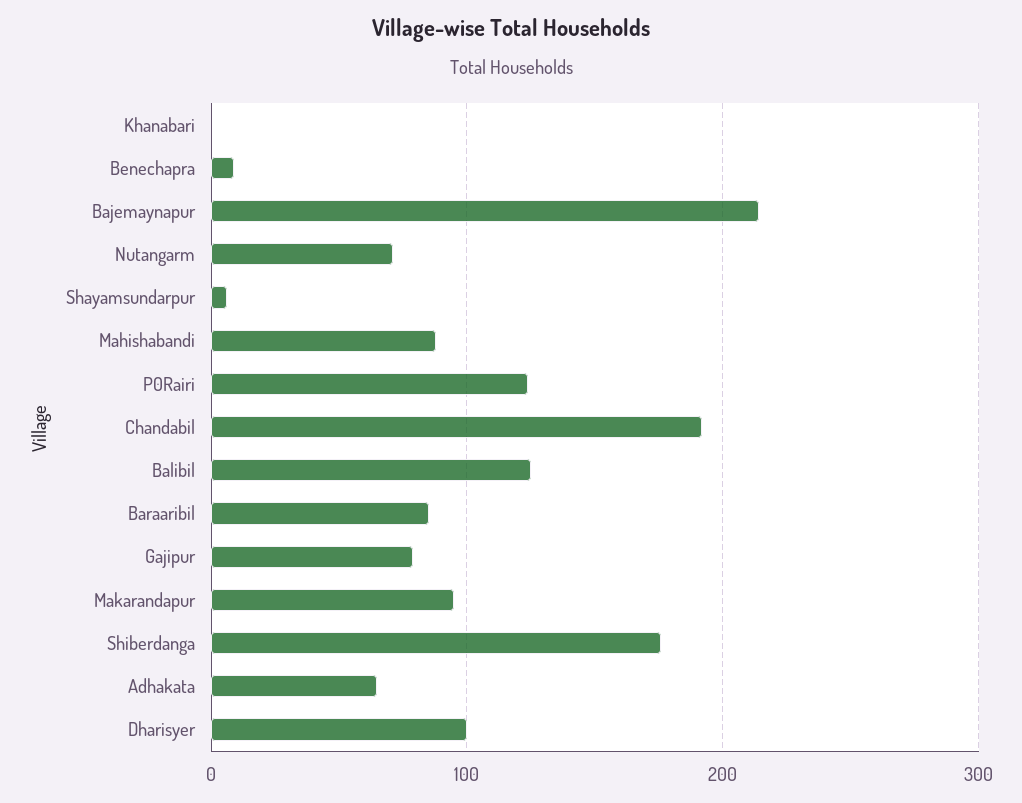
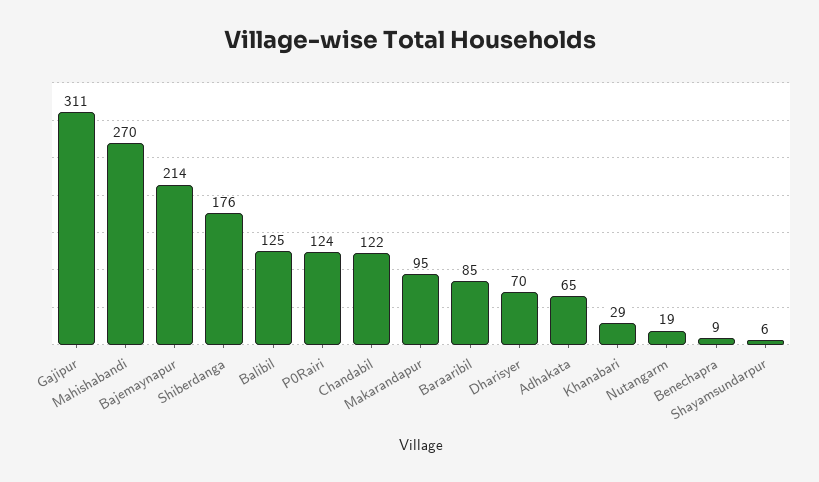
  {
-   "Khanabari": 0,
+   "Khanabari": 29,
    "Benechapra": 9,
    "Bajemaynapur": 214,
-   "Nutangarm": 70,
+   "Nutangarm": 19,
    "Shayamsundarpur": 6,
-   "Mahishabandi": 90,
+   "Mahishabandi": 270,
    "P0Rairi": 124,
-   "Chandabil": 190,
+   "Chandabil": 122,
    "Balibil": 125,
    "Baraaribil": 85,
-   "Gajipur": 80,
+   "Gajipur": 311,
    "Makarandapur": 95,
    "Shiberdanga": 176,
    "Adhakata": 65,
-   "Dharisyer": 100
+   "Dharisyer": 70
  }

